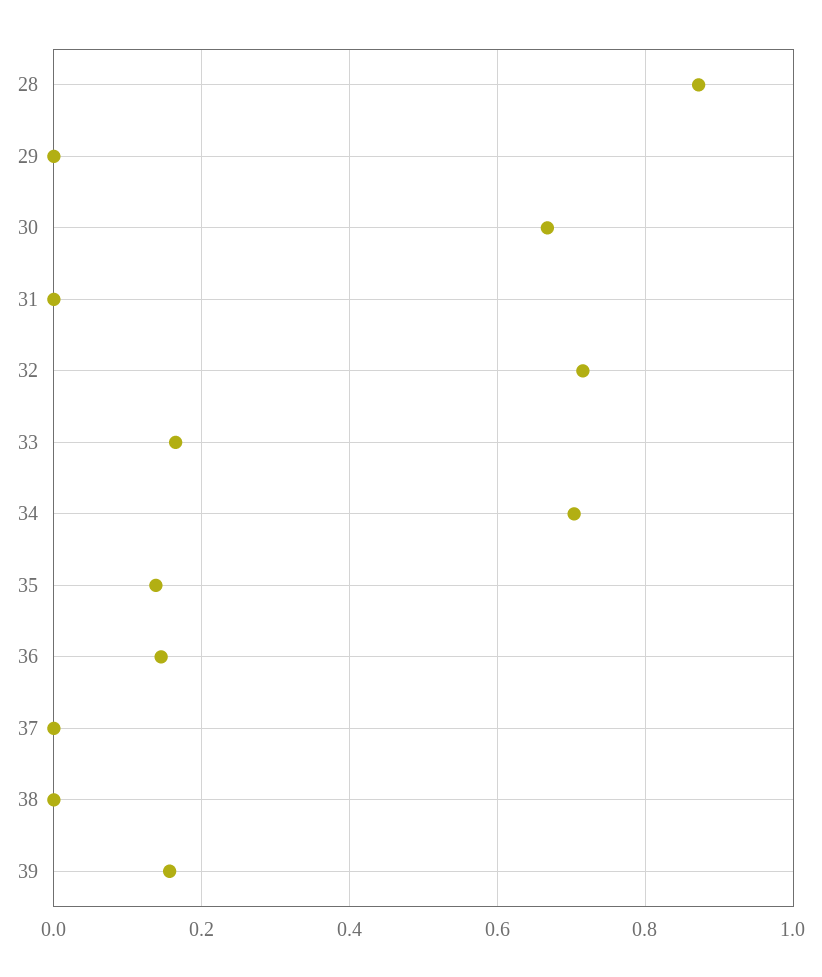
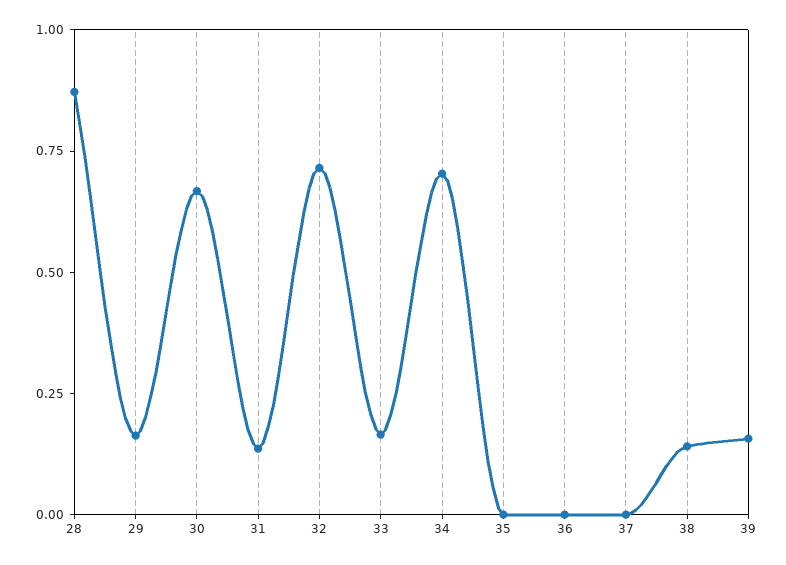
  {
    "28": 0.88,
-   "29": 0,
+   "29": 0.15,
    "30": 0.66,
-   "31": 0,
+   "31": 0.15,
    "32": 0.72,
    "33": 0.16,
    "34": 0.7,
-   "35": 0.14,
+   "35": 0,
-   "36": 0.14,
+   "36": 0,
    "37": 0,
-   "38": 0,
+   "38": 0.15,
    "39": 0.16
  }

